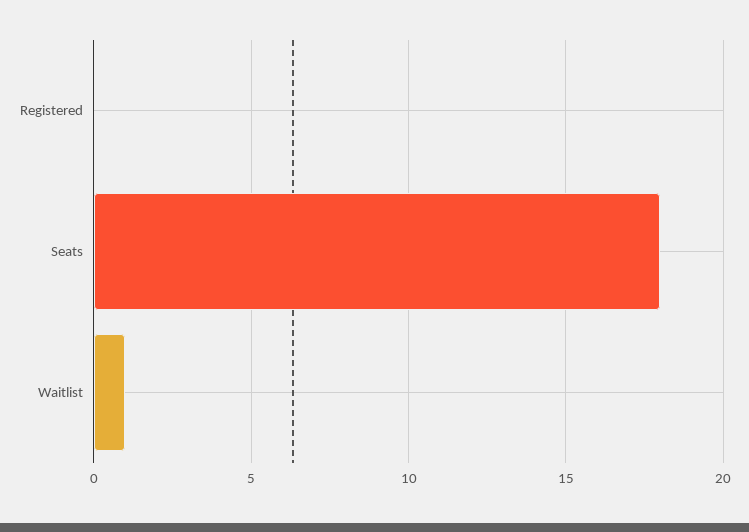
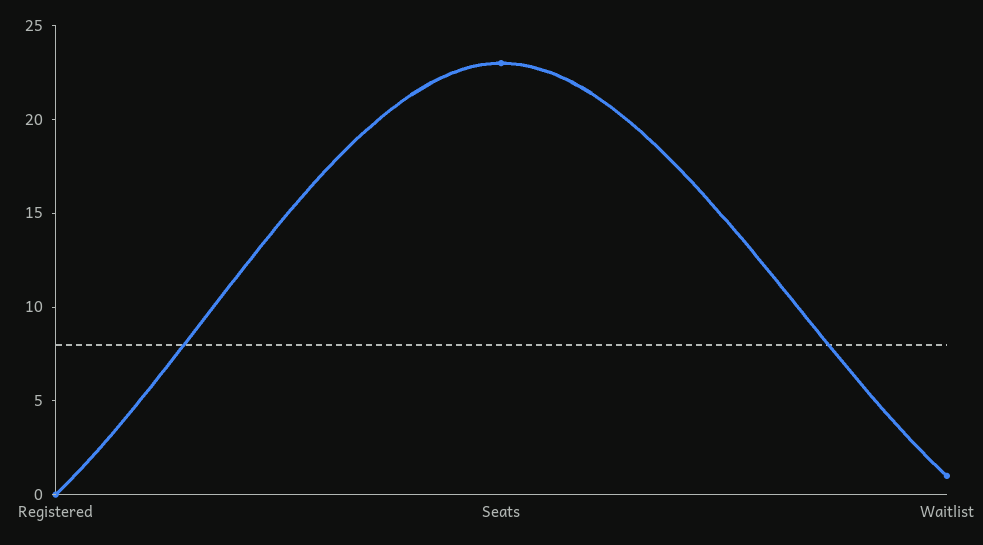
  {
    "Registered": 0,
-   "Seats": 18,
+   "Seats": 23,
    "Waitlist": 1
  }

